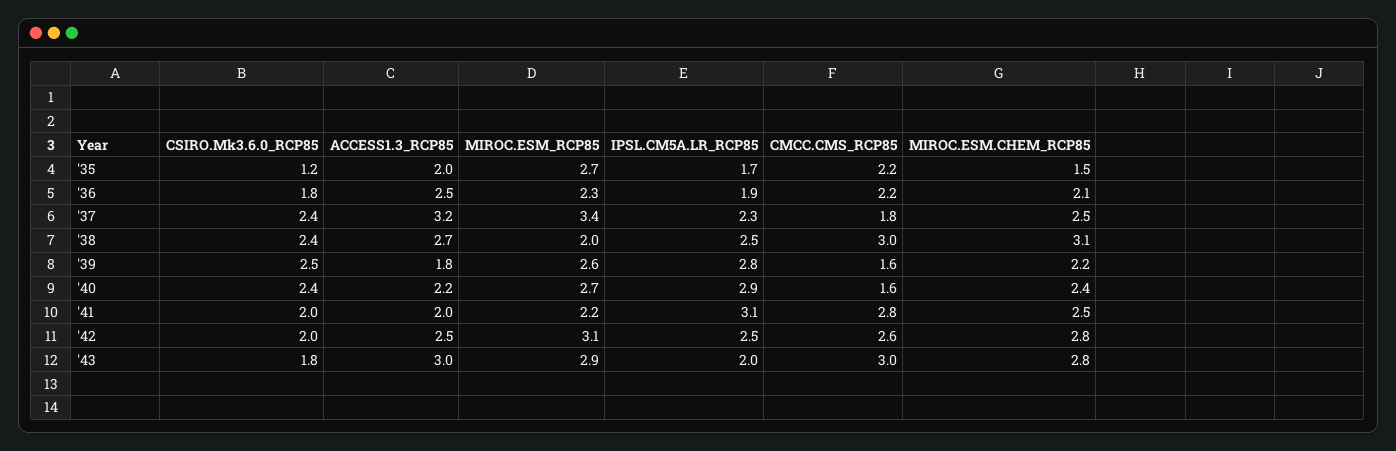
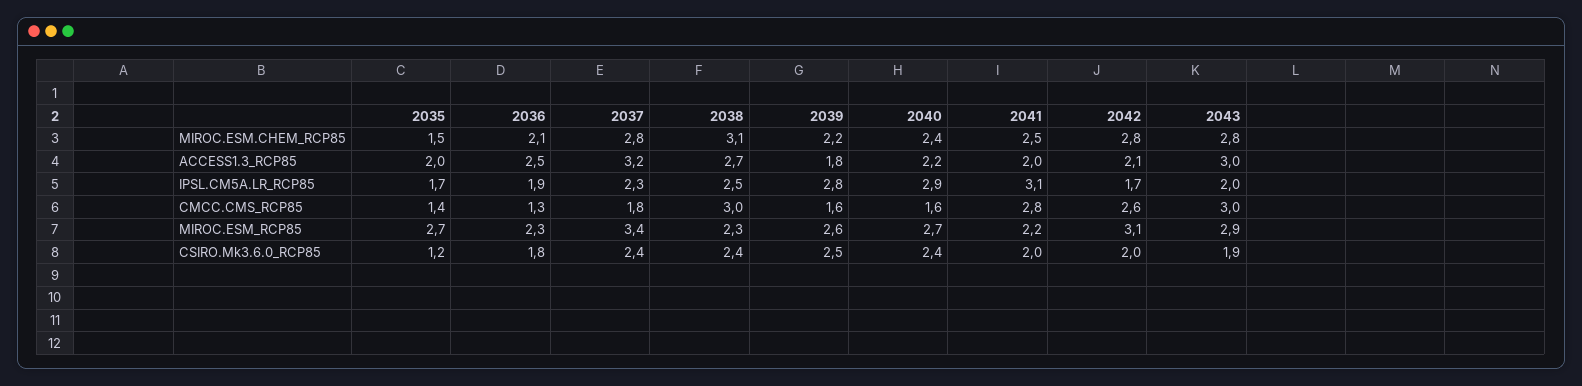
  {
    "CSIRO.Mk3.6.0_RCP85": {
      "'35": 1.2,
      "'36": 1.8,
      "'37": 2.4,
      "'38": 2.4,
      "'39": 2.5,
      "'40": 2.4,
      "'41": 2,
      "'42": 2,
-     "'43": 1.8
+     "'43": 1.9
    },
    "ACCESS1.3_RCP85": {
      "'35": 2,
      "'36": 2.5,
      "'37": 3.2,
      "'38": 2.7,
      "'39": 1.8,
      "'40": 2.2,
      "'41": 2,
-     "'42": 2.5,
+     "'42": 2.1,
      "'43": 3
    },
    "MIROC.ESM_RCP85": {
      "'35": 2.7,
      "'36": 2.3,
      "'37": 3.4,
-     "'38": 2,
+     "'38": 2.3,
      "'39": 2.6,
      "'40": 2.7,
      "'41": 2.2,
      "'42": 3.1,
      "'43": 2.9
    },
    "IPSL.CM5A.LR_RCP85": {
      "'35": 1.7,
      "'36": 1.9,
      "'37": 2.3,
      "'38": 2.5,
      "'39": 2.8,
      "'40": 2.9,
      "'41": 3.1,
-     "'42": 2.5,
+     "'42": 1.7,
      "'43": 2
    },
    "CMCC.CMS_RCP85": {
-     "'35": 2.2,
+     "'35": 1.4,
-     "'36": 2.2,
+     "'36": 1.3,
      "'37": 1.8,
      "'38": 3,
      "'39": 1.6,
      "'40": 1.6,
      "'41": 2.8,
      "'42": 2.6,
      "'43": 3
    },
    "MIROC.ESM.CHEM_RCP85": {
      "'35": 1.5,
      "'36": 2.1,
-     "'37": 2.5,
+     "'37": 2.8,
      "'38": 3.1,
      "'39": 2.2,
      "'40": 2.4,
      "'41": 2.5,
      "'42": 2.8,
      "'43": 2.8
    }
  }

